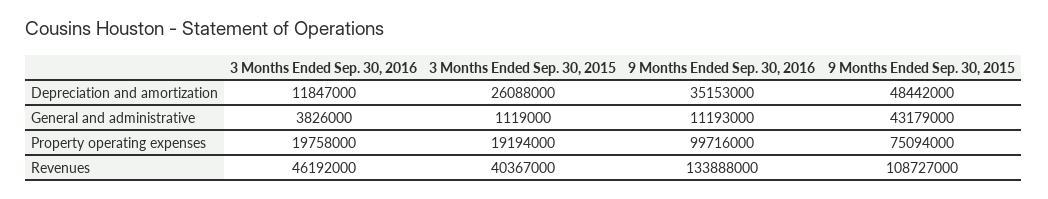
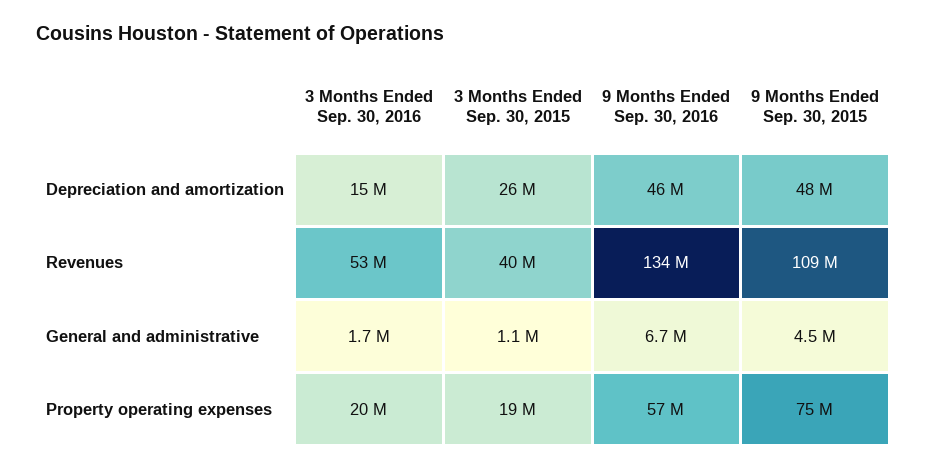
  {
    "3 Months Ended Sep. 30, 2016": {
-     "Depreciation and amortization": 11847000,
+     "Depreciation and amortization": 15000000,
-     "General and administrative": 3826000,
+     "General and administrative": 1700000,
      "Property operating expenses": 19758000,
-     "Revenues": 46192000
+     "Revenues": 53000000
    },
    "3 Months Ended Sep. 30, 2015": {
      "Depreciation and amortization": 26088000,
      "General and administrative": 1119000,
      "Property operating expenses": 19194000,
      "Revenues": 40367000
    },
    "9 Months Ended Sep. 30, 2016": {
-     "Depreciation and amortization": 35153000,
+     "Depreciation and amortization": 46000000,
-     "General and administrative": 11193000,
+     "General and administrative": 6700000,
-     "Property operating expenses": 99716000,
+     "Property operating expenses": 57000000,
      "Revenues": 133888000
    },
    "9 Months Ended Sep. 30, 2015": {
      "Depreciation and amortization": 48442000,
-     "General and administrative": 43179000,
+     "General and administrative": 4500000,
      "Property operating expenses": 75094000,
      "Revenues": 108727000
    }
  }

